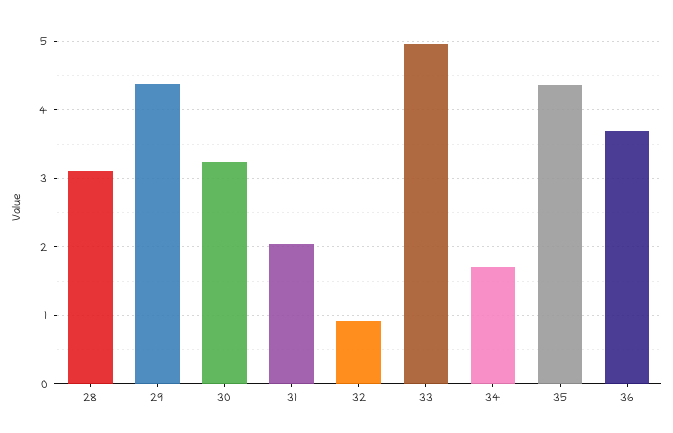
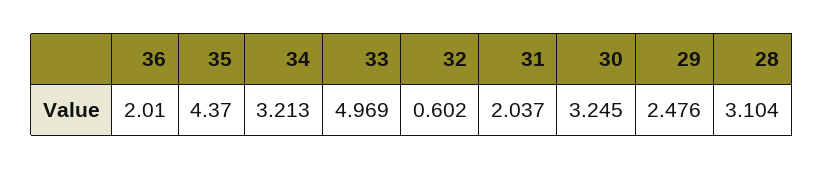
  {
    "28": 3.104,
-   "29": 4.4,
+   "29": 2.476,
    "30": 3.245,
    "31": 2.037,
-   "32": 0.9,
+   "32": 0.602,
    "33": 4.969,
-   "34": 1.7,
+   "34": 3.213,
    "35": 4.37,
-   "36": 3.7
+   "36": 2.01
  }

